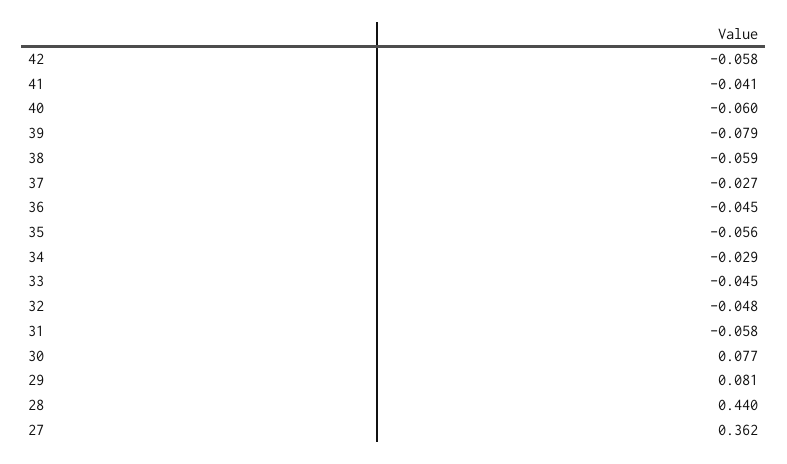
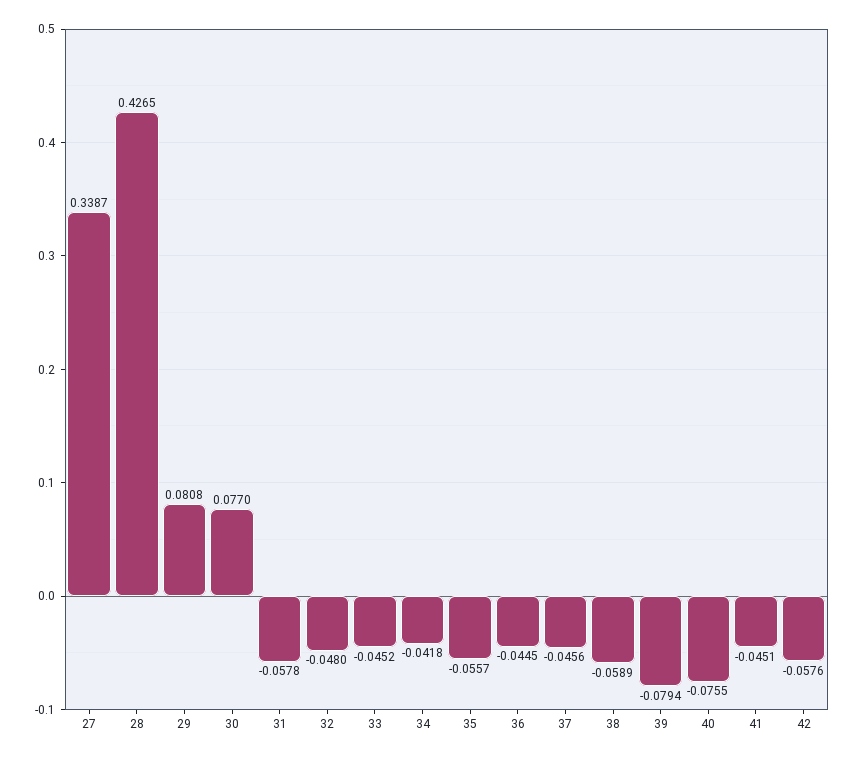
  {
    "42": -0.0576,
-   "41": -0.041,
+   "41": -0.0451,
-   "40": -0.06,
+   "40": -0.0755,
    "39": -0.0794,
    "38": -0.0589,
-   "37": -0.027,
+   "37": -0.0456,
    "36": -0.0445,
    "35": -0.0557,
-   "34": -0.029,
+   "34": -0.0418,
    "33": -0.0452,
    "32": -0.048,
    "31": -0.0578,
    "30": 0.077,
    "29": 0.0808,
-   "28": 0.44,
+   "28": 0.4265,
-   "27": 0.362
+   "27": 0.3387
  }

